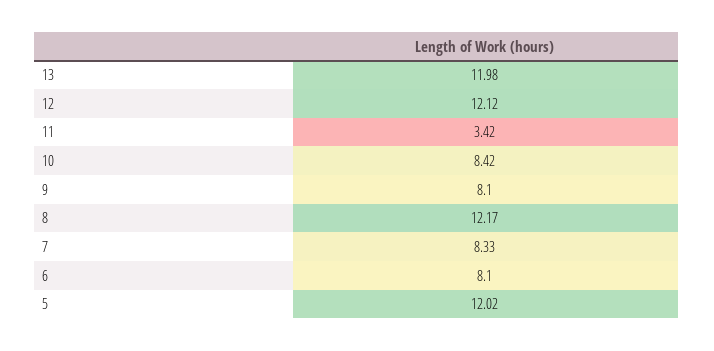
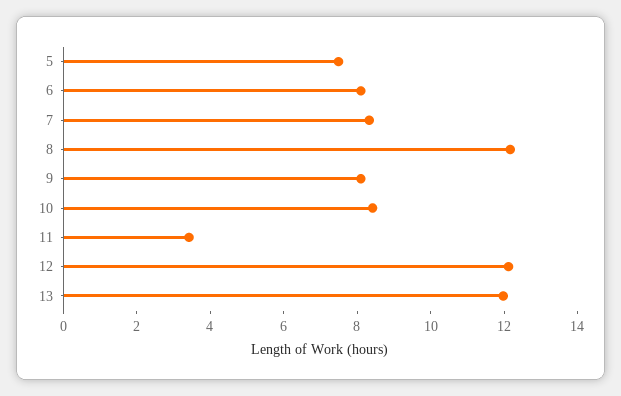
  {
    "13": 11.98,
    "12": 12.12,
    "11": 3.42,
    "10": 8.42,
    "9": 8.1,
    "8": 12.17,
    "7": 8.33,
    "6": 8.1,
-   "5": 12.02
+   "5": 7.5
  }

